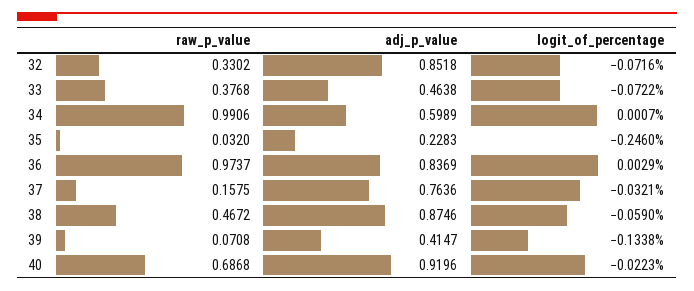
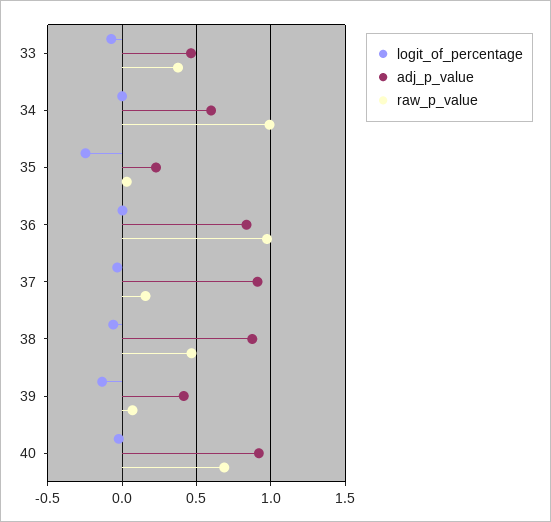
  {
    "raw_p_value": {
-     "32": 0.3302,
      "33": 0.3768,
      "34": 0.9906,
      "35": 0.032,
      "36": 0.9737,
      "37": 0.1575,
      "38": 0.4672,
      "39": 0.0708,
      "40": 0.6868
    },
    "adj_p_value": {
-     "32": 0.8518,
      "33": 0.4638,
      "34": 0.5989,
      "35": 0.2283,
      "36": 0.8369,
-     "37": 0.7636,
+     "37": 0.9,
      "38": 0.8746,
      "39": 0.4147,
      "40": 0.9196
    },
    "logit_of_percentage": {
-     "32": -0.0716,
      "33": -0.0722,
      "34": 0.0007,
      "35": -0.246,
      "36": 0.0029,
      "37": -0.0321,
      "38": -0.059,
      "39": -0.1338,
      "40": -0.0223
    }
  }

